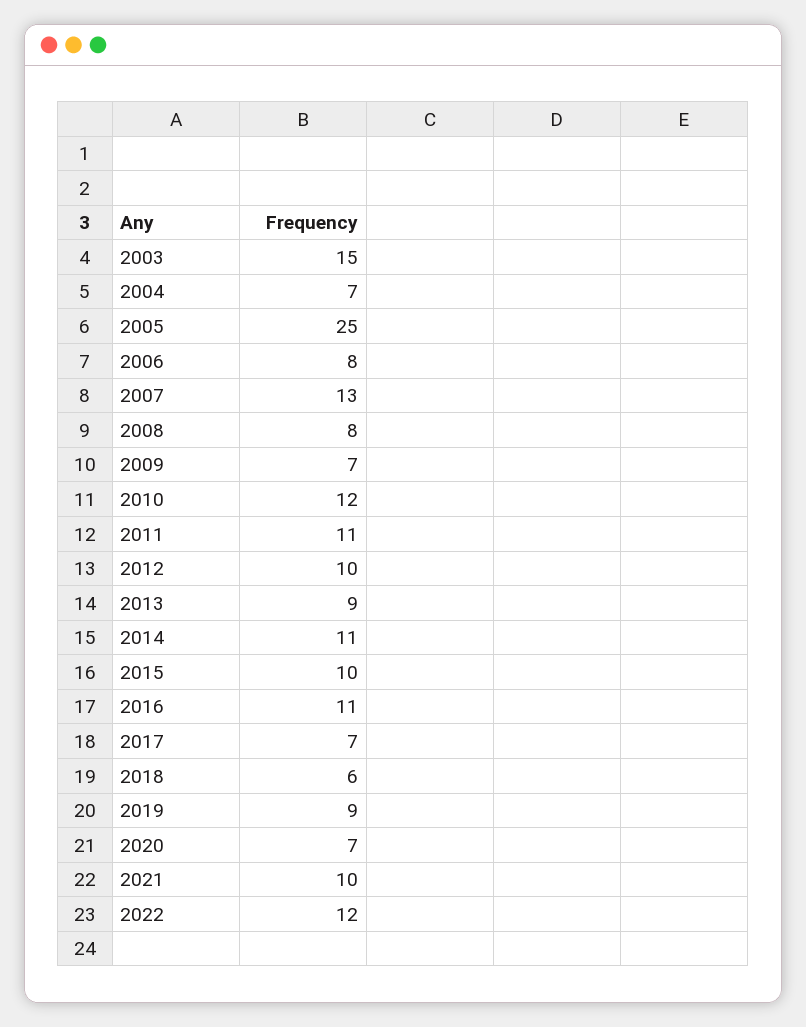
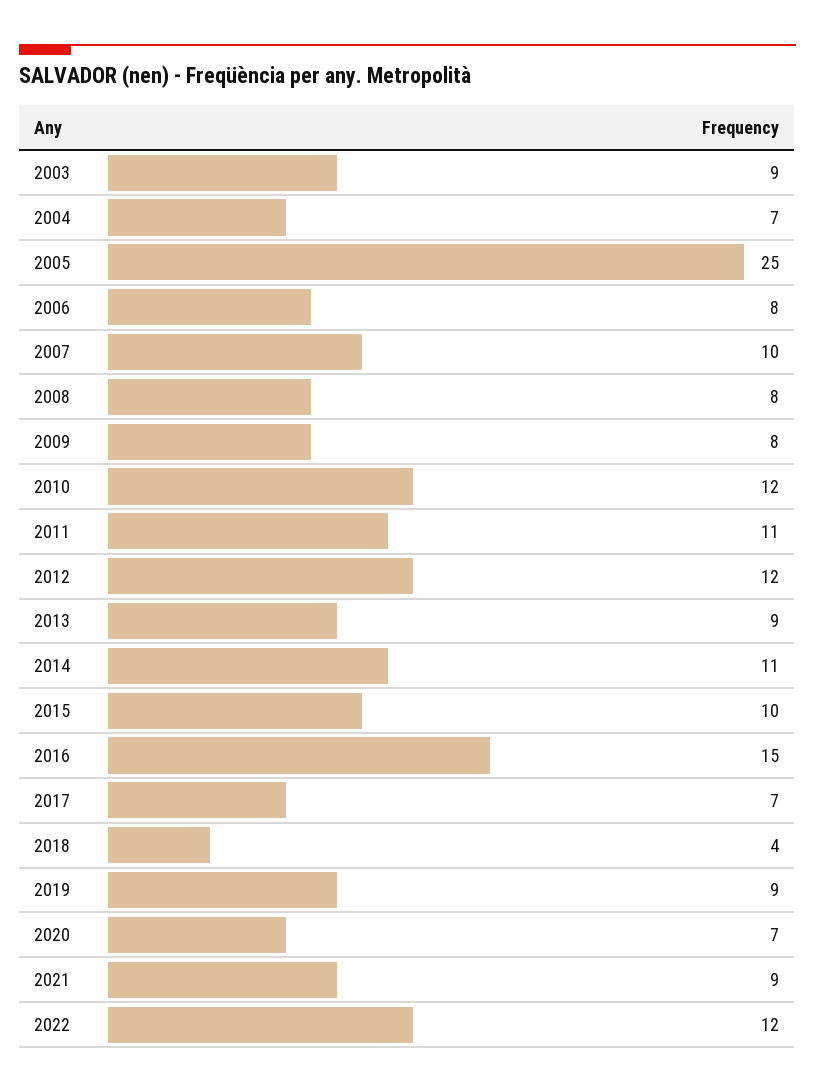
  {
-   "2003": 15,
+   "2003": 9,
    "2004": 7,
    "2005": 25,
    "2006": 8,
-   "2007": 13,
+   "2007": 10,
    "2008": 8,
-   "2009": 7,
+   "2009": 8,
    "2010": 12,
    "2011": 11,
-   "2012": 10,
+   "2012": 12,
    "2013": 9,
    "2014": 11,
    "2015": 10,
-   "2016": 11,
+   "2016": 15,
    "2017": 7,
-   "2018": 6,
+   "2018": 4,
    "2019": 9,
    "2020": 7,
-   "2021": 10,
+   "2021": 9,
    "2022": 12
  }

